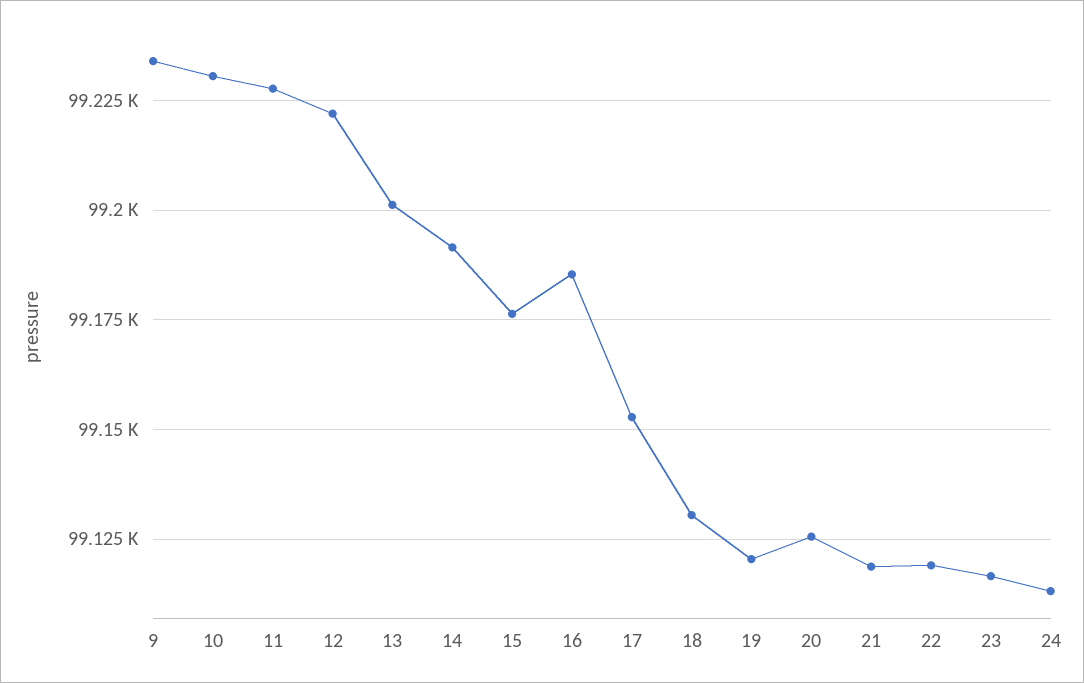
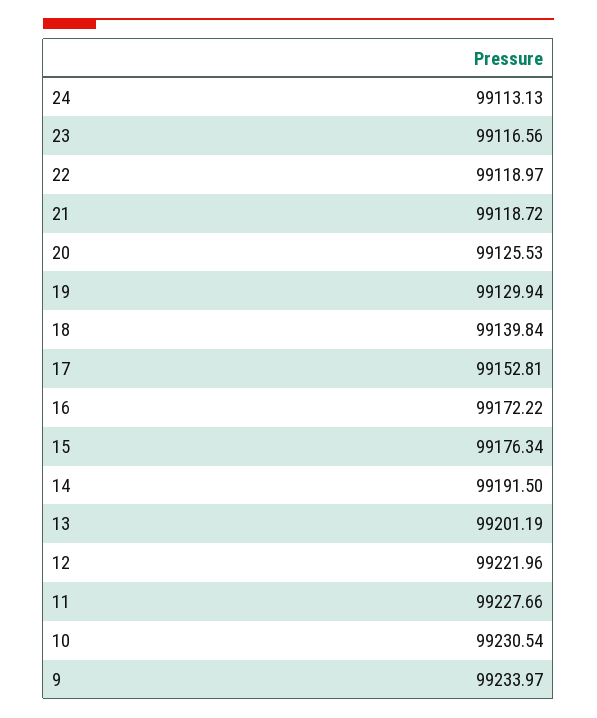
  {
    "9": 99233.97,
    "10": 99230.54,
    "11": 99227.66,
    "12": 99221.96,
    "13": 99201.19,
    "14": 99191.5,
    "15": 99176.34,
-   "16": 99185,
+   "16": 99172.22,
    "17": 99152.81,
-   "18": 99130,
+   "18": 99139.84,
-   "19": 99120,
+   "19": 99129.94,
    "20": 99125.53,
    "21": 99118.72,
    "22": 99118.97,
    "23": 99116.56,
    "24": 99113.13
  }

